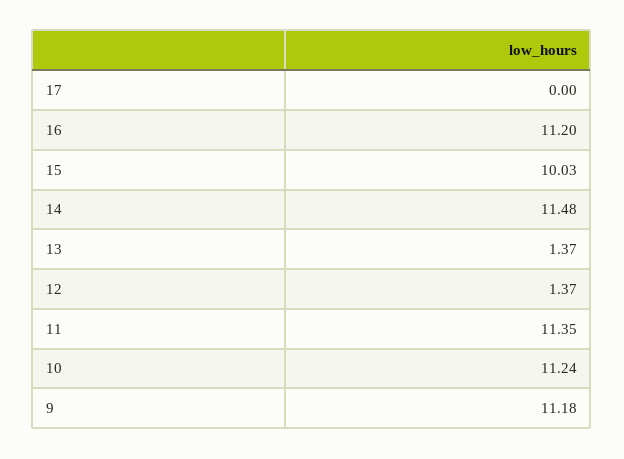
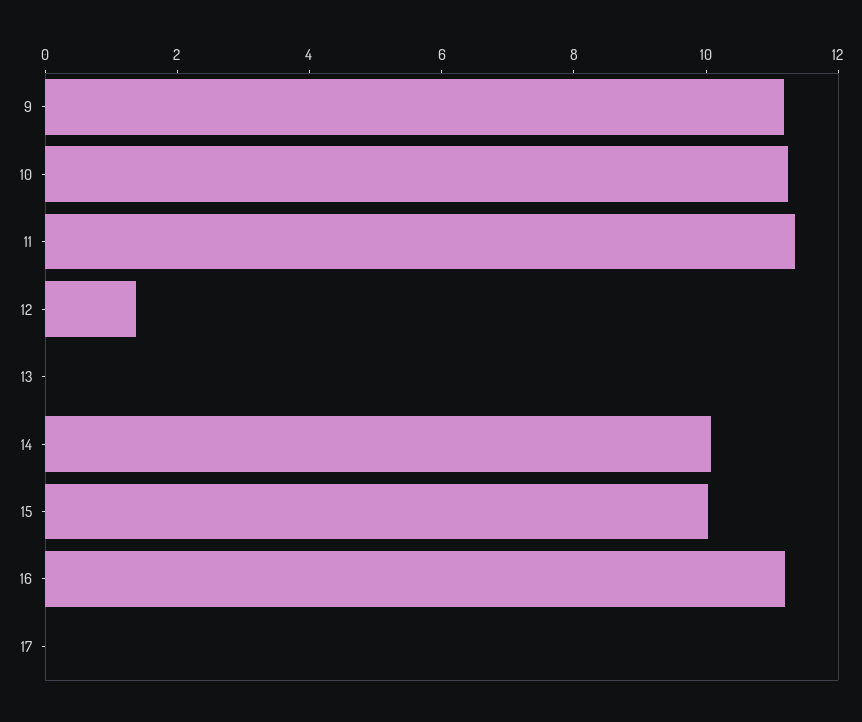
  {
    "17": 0,
    "16": 11.2,
    "15": 10.03,
-   "14": 11.48,
+   "14": 10,
-   "13": 1.37,
+   "13": 0,
    "12": 1.37,
    "11": 11.35,
    "10": 11.24,
    "9": 11.18
  }

